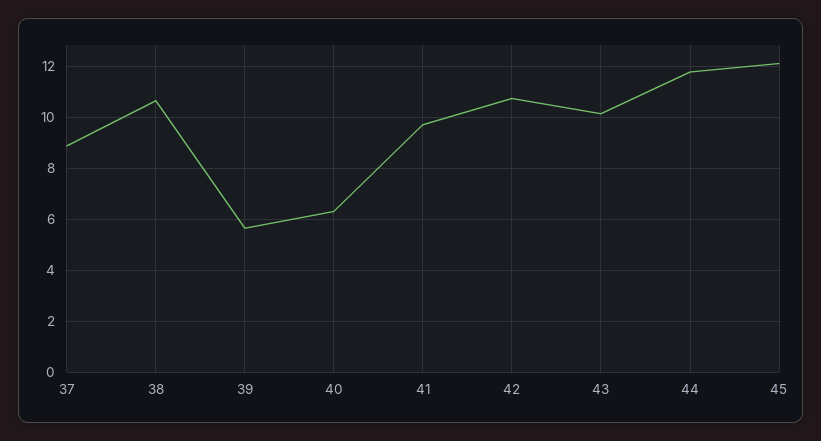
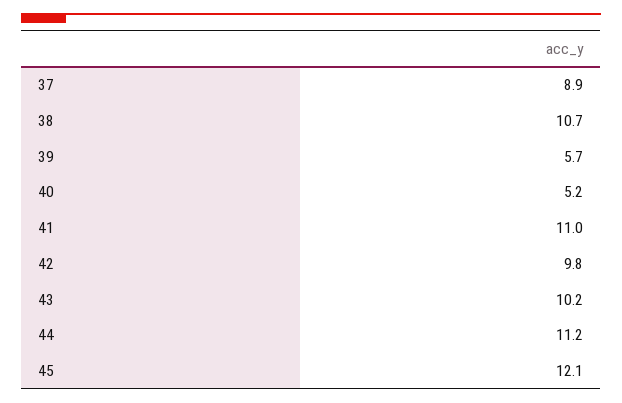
  {
    "37": 8.9,
    "38": 10.7,
    "39": 5.7,
-   "40": 6.25,
+   "40": 5.2,
-   "41": 9.75,
+   "41": 11,
-   "42": 10.75,
+   "42": 9.8,
    "43": 10.2,
-   "44": 11.75,
+   "44": 11.2,
    "45": 12.1
  }

